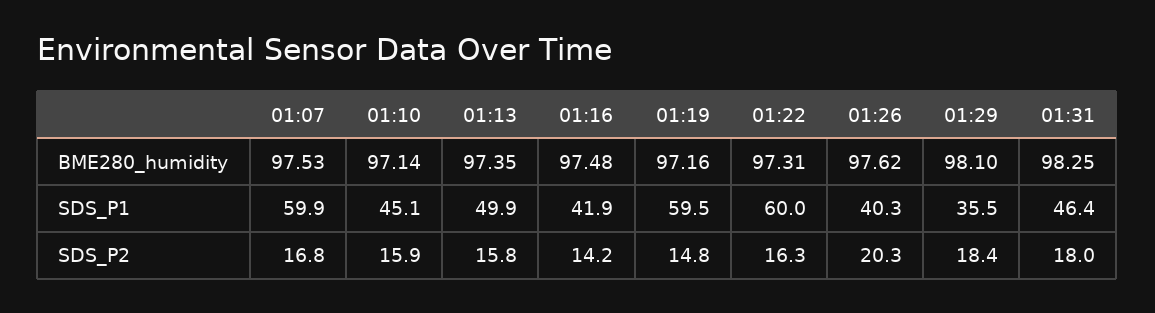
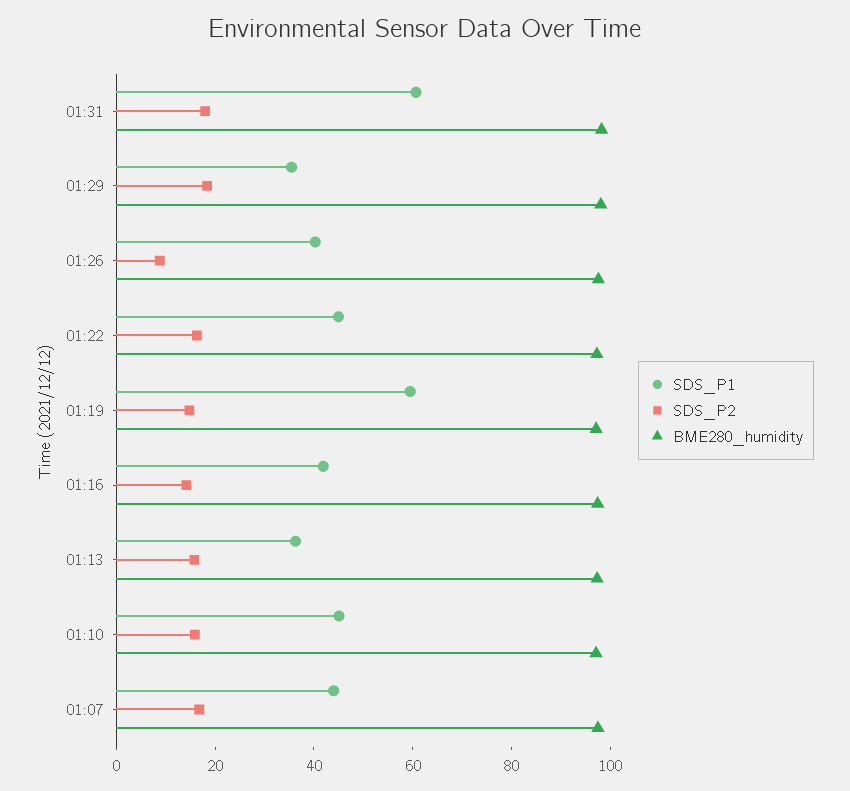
  {
    "BME280_humidity": {
      "01:07": 97.53,
      "01:10": 97.14,
      "01:13": 97.35,
      "01:16": 97.48,
      "01:19": 97.16,
      "01:22": 97.31,
      "01:26": 97.62,
      "01:29": 98.1,
      "01:31": 98.25
    },
    "SDS_P1": {
-     "01:07": 59.9,
+     "01:07": 45,
      "01:10": 45.1,
-     "01:13": 49.9,
+     "01:13": 35,
      "01:16": 41.9,
      "01:19": 59.5,
-     "01:22": 60,
+     "01:22": 45,
      "01:26": 40.3,
      "01:29": 35.5,
-     "01:31": 46.4
+     "01:31": 60
    },
    "SDS_P2": {
      "01:07": 16.8,
      "01:10": 15.9,
      "01:13": 15.8,
      "01:16": 14.2,
      "01:19": 14.8,
      "01:22": 16.3,
-     "01:26": 20.3,
+     "01:26": 10,
      "01:29": 18.4,
      "01:31": 18
    }
  }

